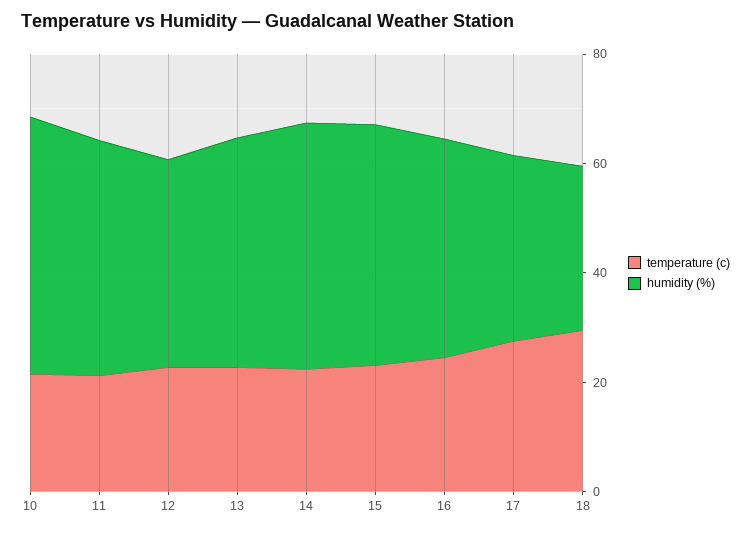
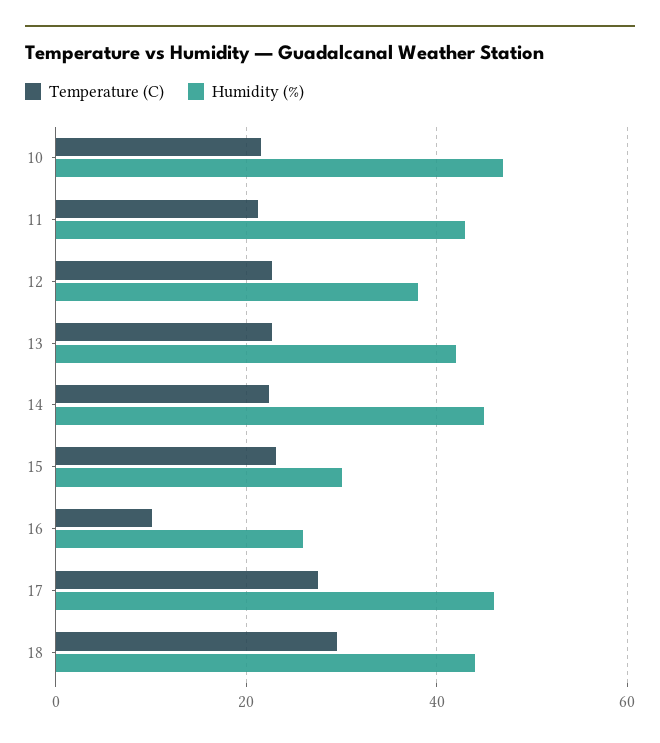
  {
    "temperature (c)": {
      "10": 22,
      "11": 22,
      "12": 22,
      "13": 22,
      "14": 22,
      "15": 24,
-     "16": 25,
+     "16": 10,
      "17": 28,
      "18": 30
    },
    "humidity (%)": {
      "10": 48,
      "11": 44,
      "12": 38,
      "13": 42,
      "14": 46,
-     "15": 45,
+     "15": 30,
-     "16": 40,
+     "16": 26,
-     "17": 35,
+     "17": 46,
-     "18": 30
+     "18": 44
    }
  }

